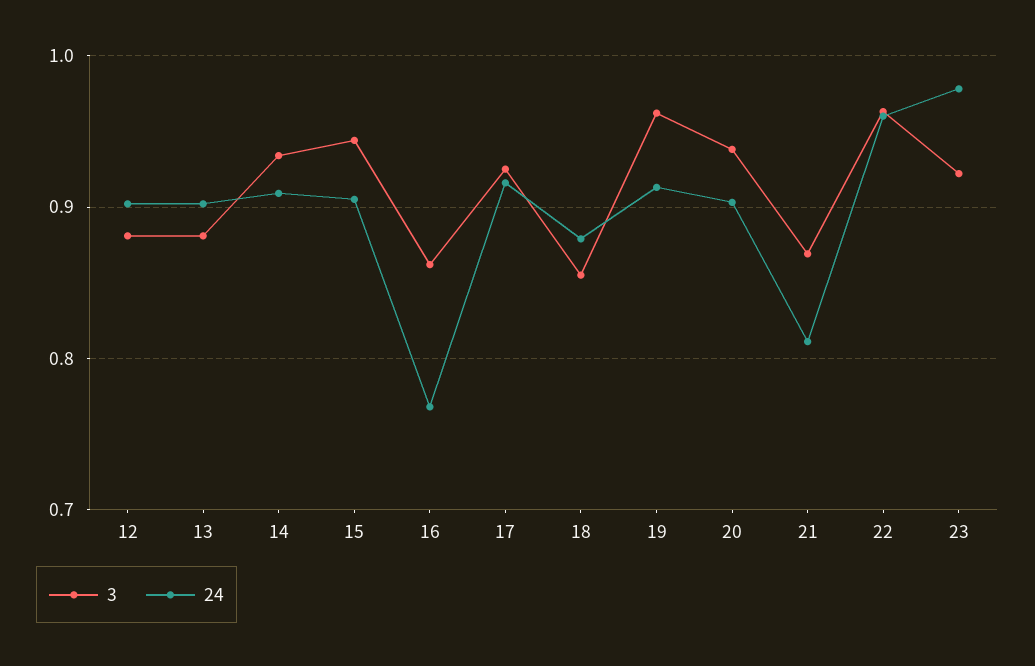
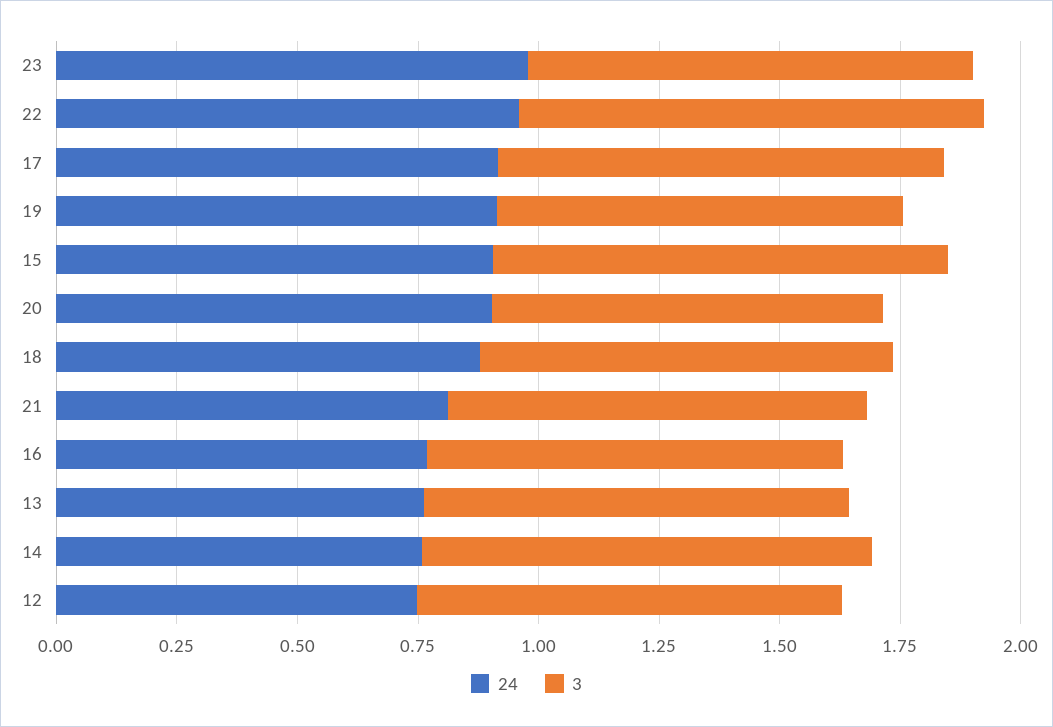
  {
    "3": {
      "12": 0.88,
      "13": 0.88,
      "14": 0.93,
      "15": 0.94,
      "16": 0.86,
      "17": 0.93,
      "18": 0.86,
-     "19": 0.96,
+     "19": 0.85,
-     "20": 0.94,
+     "20": 0.8,
      "21": 0.87,
      "22": 0.96,
      "23": 0.92
    },
    "24": {
-     "12": 0.9,
+     "12": 0.75,
-     "13": 0.9,
+     "13": 0.75,
-     "14": 0.91,
+     "14": 0.75,
      "15": 0.91,
      "16": 0.77,
      "17": 0.92,
      "18": 0.88,
      "19": 0.91,
      "20": 0.9,
      "21": 0.81,
      "22": 0.96,
      "23": 0.98
    }
  }

